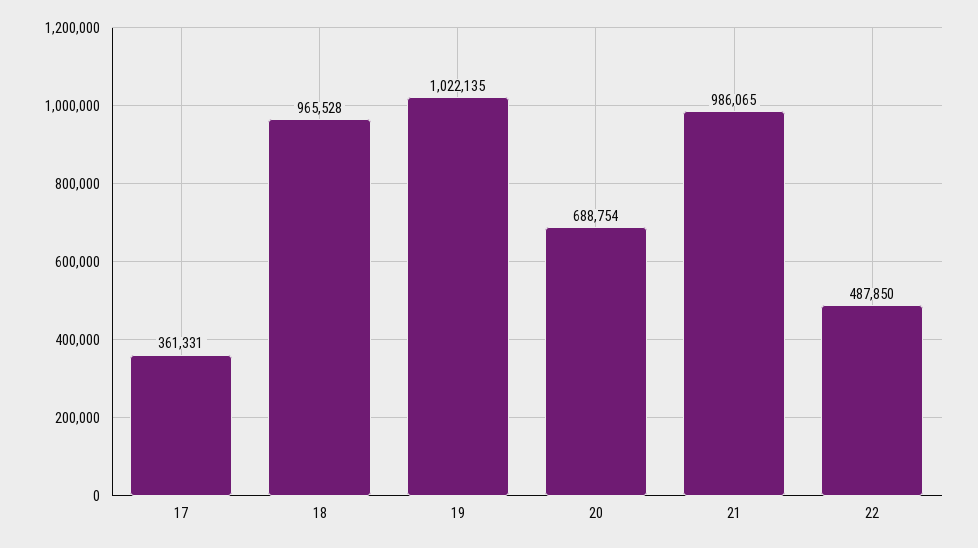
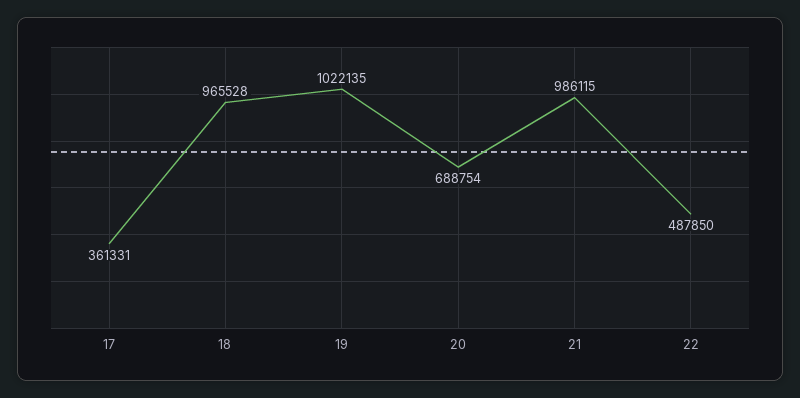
  {
    "17": 361331,
    "18": 965528,
    "19": 1022135,
    "20": 688754,
-   "21": 986065,
+   "21": 986115,
    "22": 487850
  }

